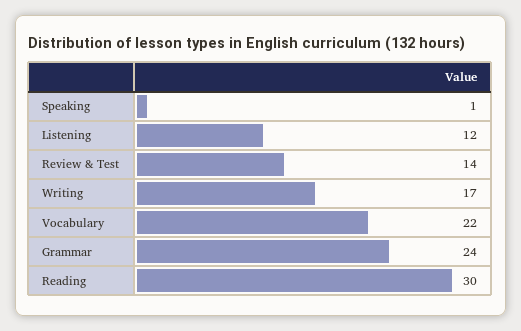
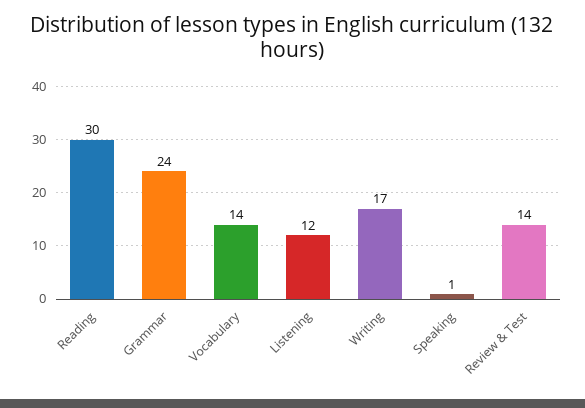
  {
    "Speaking": 1,
    "Listening": 12,
    "Review & Test": 14,
    "Writing": 17,
-   "Vocabulary": 22,
+   "Vocabulary": 14,
    "Grammar": 24,
    "Reading": 30
  }

